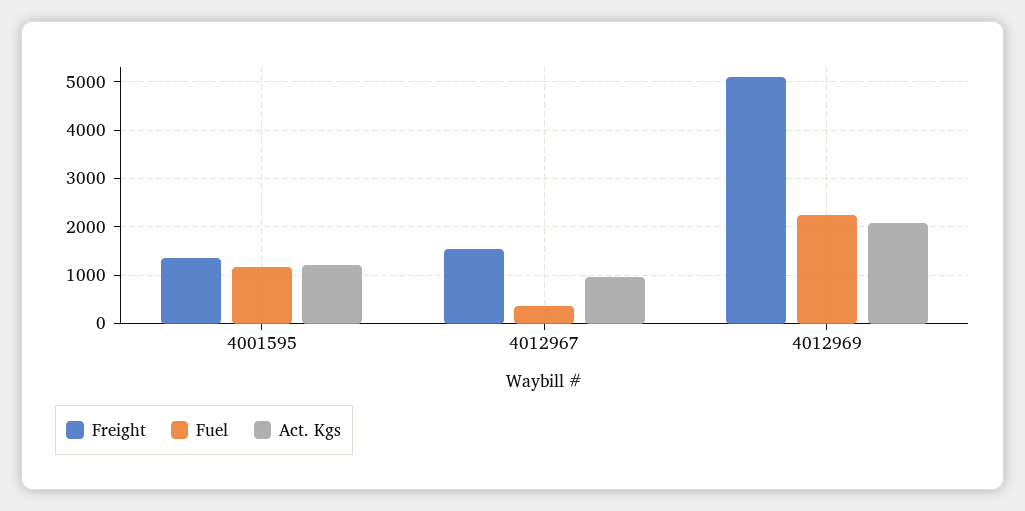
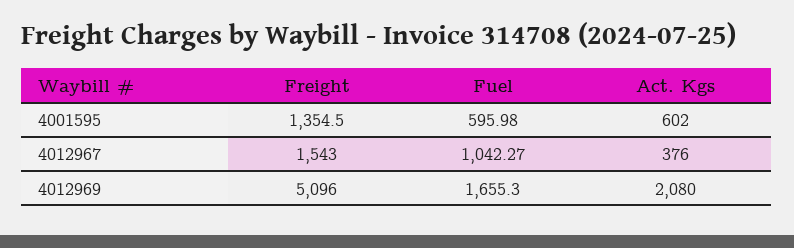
  {
    "Freight": {
      "4001595": 1354.5,
      "4012967": 1543,
      "4012969": 5096
    },
    "Fuel": {
-     "4001595": 1200,
+     "4001595": 595.98,
-     "4012967": 400,
+     "4012967": 1042.27,
-     "4012969": 2200
+     "4012969": 1655.3
    },
    "Act. Kgs": {
-     "4001595": 1200,
+     "4001595": 602,
-     "4012967": 1000,
+     "4012967": 376,
      "4012969": 2080
    }
  }

